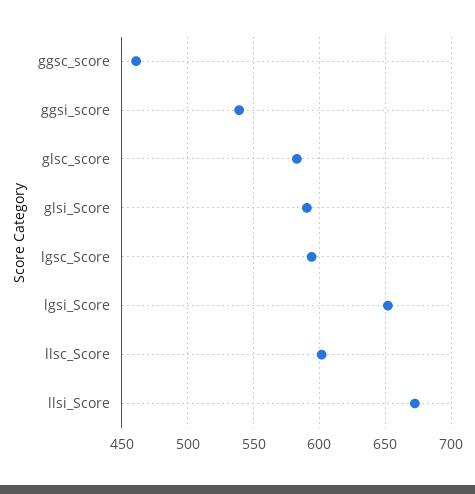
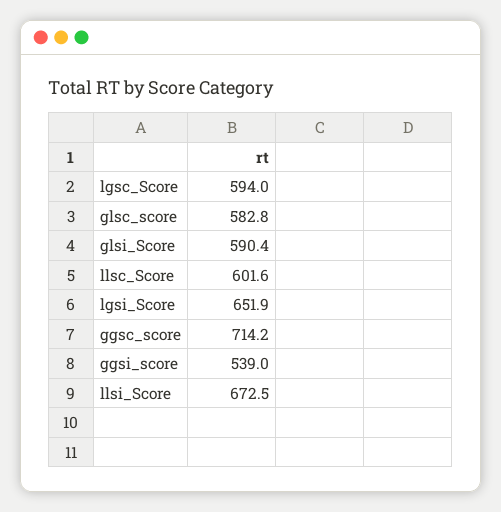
  {
-   "ggsc_score": 460,
+   "ggsc_score": 714.2,
    "ggsi_score": 539,
    "glsc_score": 582.8,
    "glsi_Score": 590.4,
    "lgsc_Score": 594,
    "lgsi_Score": 651.9,
    "llsc_Score": 601.6,
    "llsi_Score": 672.5
  }

